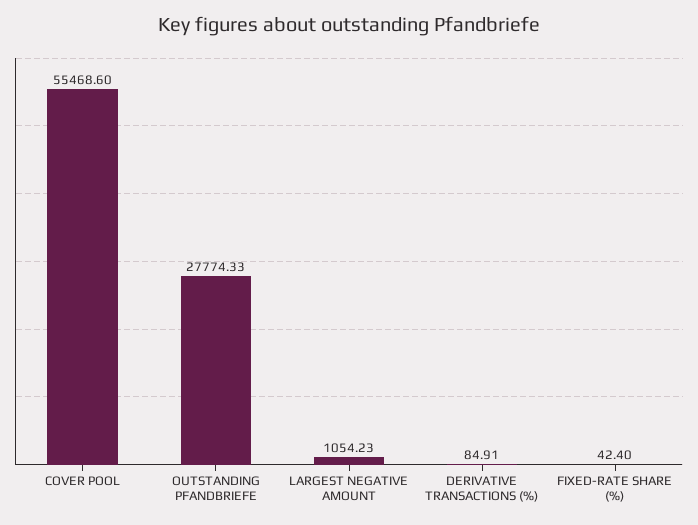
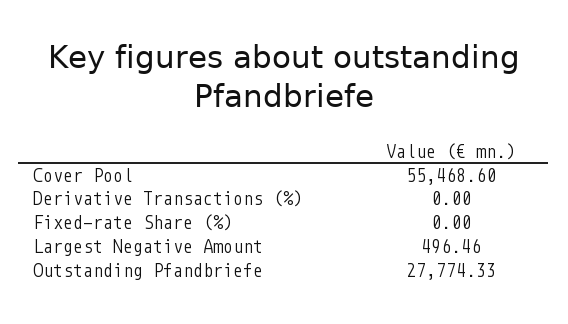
  {
    "COVER POOL": 55468.6,
    "OUTSTANDING PFANDBRIEFE": 27774.33,
-   "LARGEST NEGATIVE AMOUNT": 1054.23,
+   "LARGEST NEGATIVE AMOUNT": 496.46,
-   "DERIVATIVE TRANSACTIONS (%)": 84.91,
+   "DERIVATIVE TRANSACTIONS (%)": 0,
-   "FIXED-RATE SHARE (%)": 42.4
+   "FIXED-RATE SHARE (%)": 0
  }

